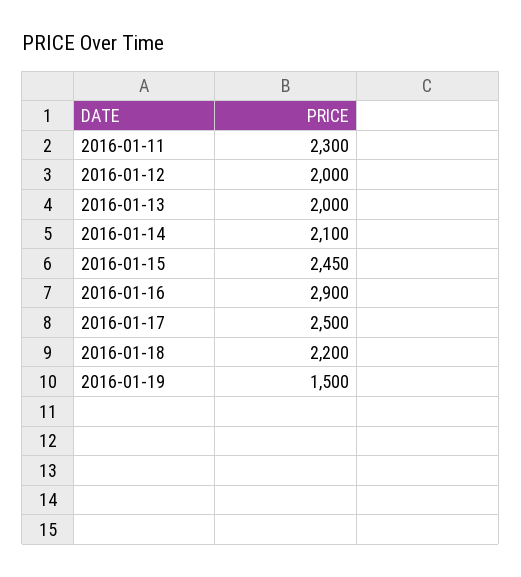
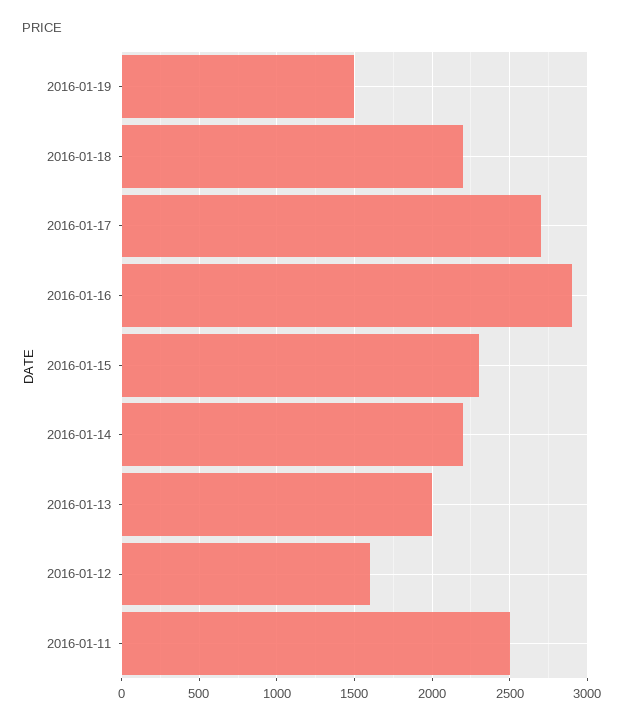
  {
-   "2016-01-11": 2300,
+   "2016-01-11": 2500,
-   "2016-01-12": 2000,
+   "2016-01-12": 1600,
    "2016-01-13": 2000,
-   "2016-01-14": 2100,
+   "2016-01-14": 2200,
-   "2016-01-15": 2450,
+   "2016-01-15": 2300,
    "2016-01-16": 2900,
-   "2016-01-17": 2500,
+   "2016-01-17": 2700,
    "2016-01-18": 2200,
    "2016-01-19": 1500
  }

